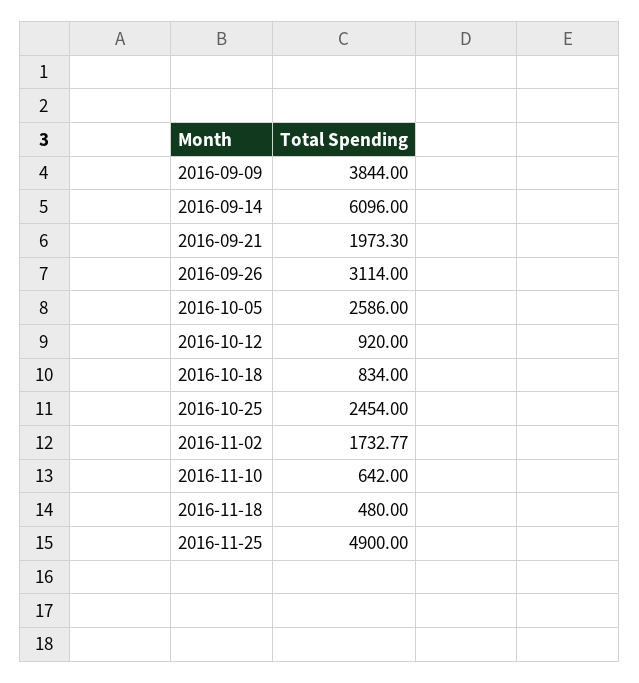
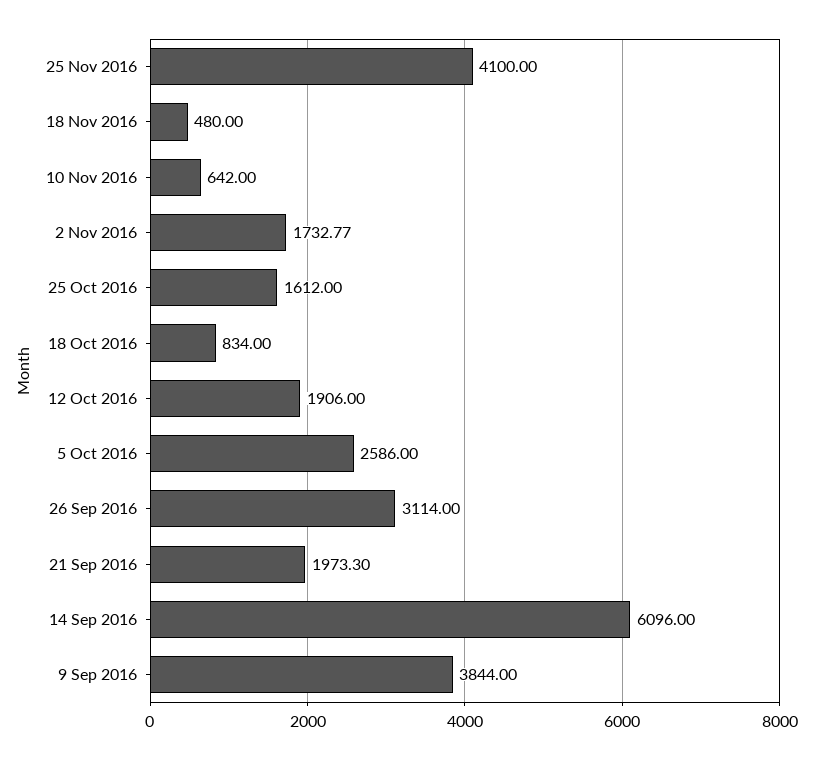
  {
    "2016-09-09": 3844,
    "2016-09-14": 6096,
    "2016-09-21": 1973.3,
    "2016-09-26": 3114,
    "2016-10-05": 2586,
-   "2016-10-12": 920,
+   "2016-10-12": 1906,
    "2016-10-18": 834,
-   "2016-10-25": 2454,
+   "2016-10-25": 1612,
    "2016-11-02": 1732.77,
    "2016-11-10": 642,
    "2016-11-18": 480,
-   "2016-11-25": 4900
+   "2016-11-25": 4100
  }

